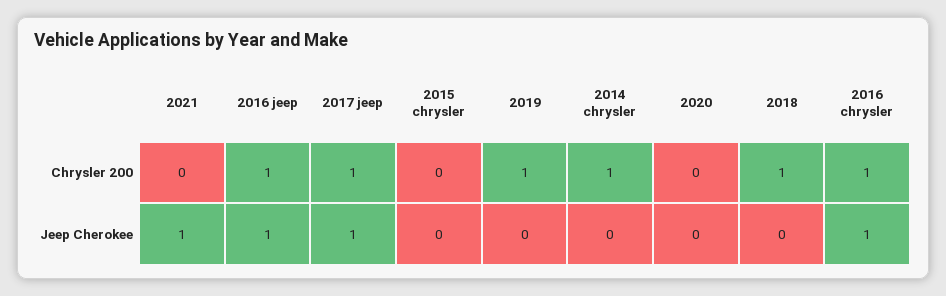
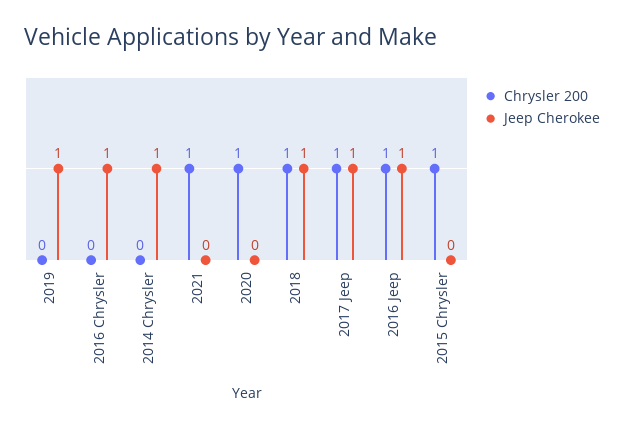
  {
    "Chrysler 200": {
-     "2021": 0,
+     "2021": 1,
      "2016 jeep": 1,
      "2017 jeep": 1,
-     "2015 chrysler": 0,
+     "2015 chrysler": 1,
-     "2019": 1,
+     "2019": 0,
-     "2014 chrysler": 1,
+     "2014 chrysler": 0,
-     "2020": 0,
+     "2020": 1,
      "2018": 1,
-     "2016 chrysler": 1
+     "2016 chrysler": 0
    },
    "Jeep Cherokee": {
-     "2021": 1,
+     "2021": 0,
      "2016 jeep": 1,
      "2017 jeep": 1,
      "2015 chrysler": 0,
-     "2019": 0,
+     "2019": 1,
-     "2014 chrysler": 0,
+     "2014 chrysler": 1,
      "2020": 0,
-     "2018": 0,
+     "2018": 1,
      "2016 chrysler": 1
    }
  }

